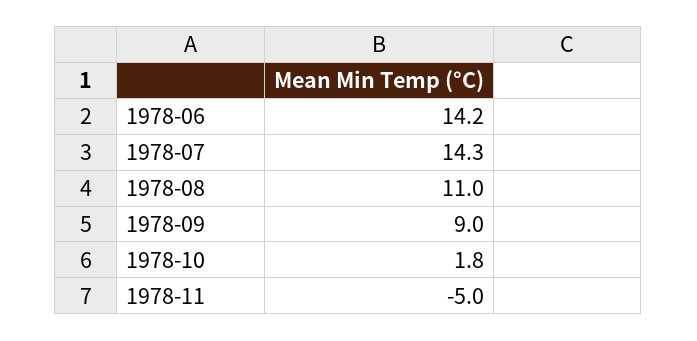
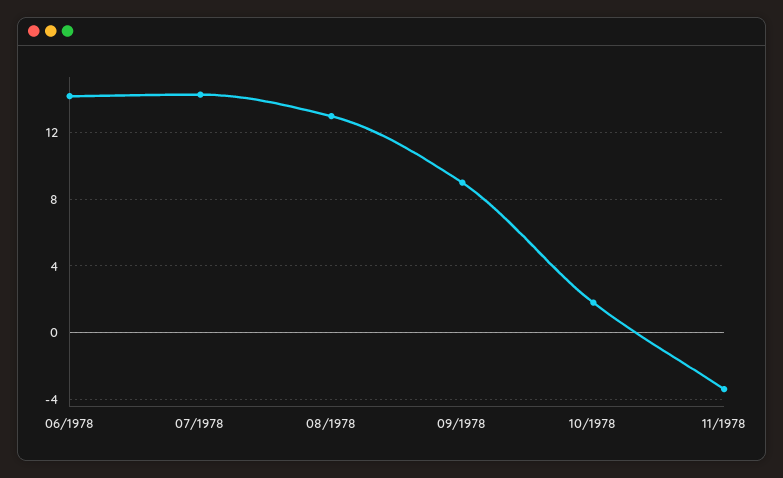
  {
    "1978-06": 14.2,
    "1978-07": 14.3,
-   "1978-08": 11,
+   "1978-08": 13,
    "1978-09": 9,
    "1978-10": 1.8,
-   "1978-11": -5
+   "1978-11": -3.5
  }

